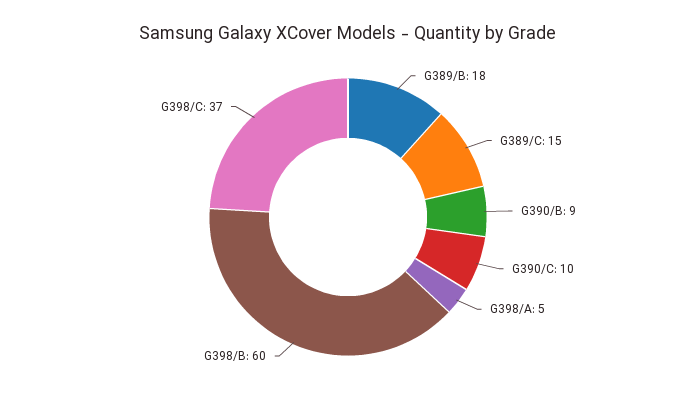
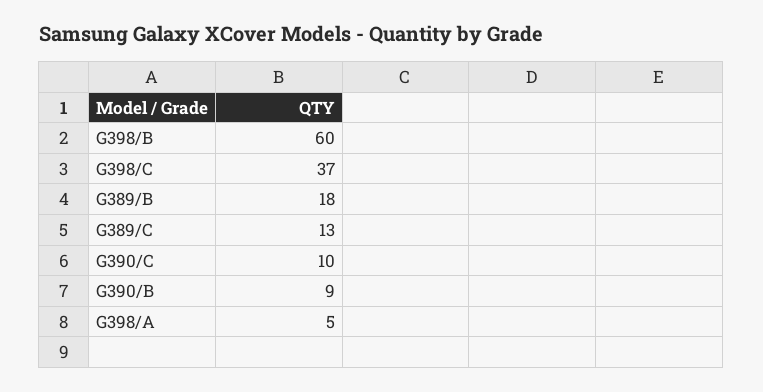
  {
    "G389/B": 18,
-   "G389/C": 15,
+   "G389/C": 13,
    "G390/B": 9,
    "G390/C": 10,
    "G398/A": 5,
    "G398/B": 60,
    "G398/C": 37
  }

